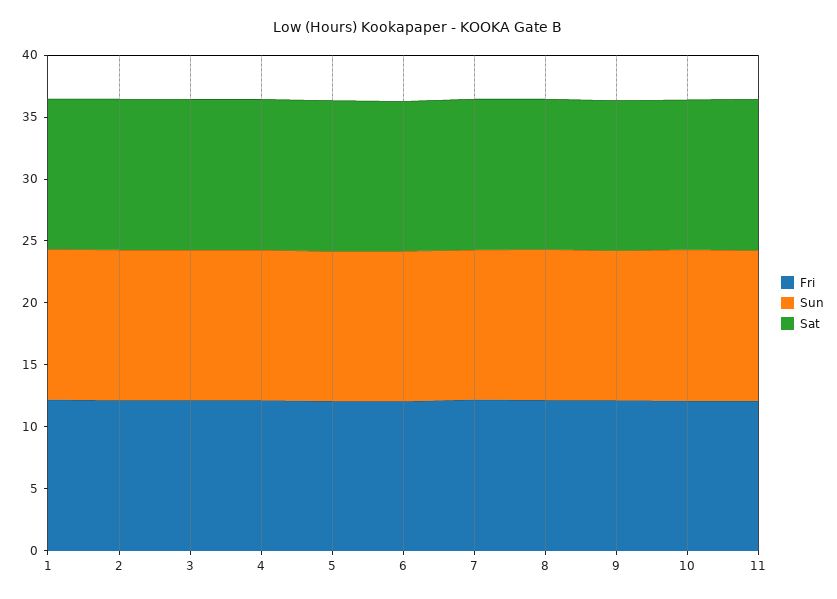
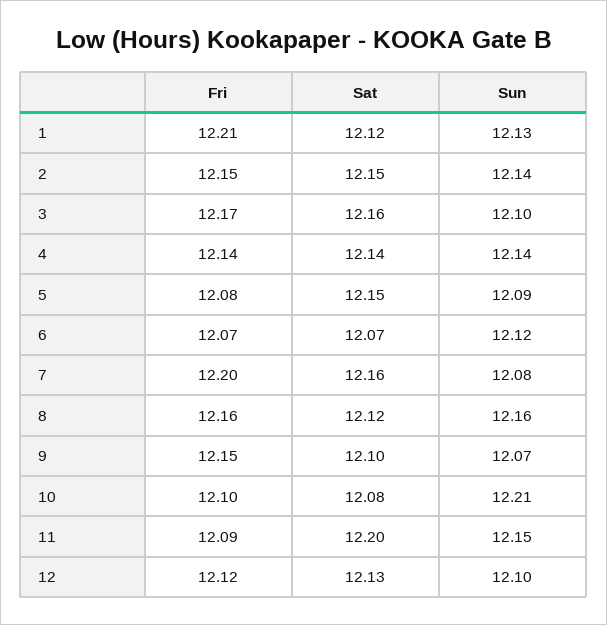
  {
    "Fri": {
      "1": 12.21,
      "2": 12.15,
      "3": 12.17,
      "4": 12.14,
      "5": 12.08,
      "6": 12.07,
      "7": 12.2,
      "8": 12.16,
      "9": 12.15,
      "10": 12.1,
-     "11": 12.09
+     "11": 12.09,
+     "12": 12.12
    },
    "Sun": {
      "1": 12.13,
      "2": 12.14,
      "3": 12.1,
      "4": 12.14,
      "5": 12.09,
      "6": 12.12,
      "7": 12.08,
      "8": 12.16,
      "9": 12.07,
      "10": 12.21,
-     "11": 12.15
+     "11": 12.15,
+     "12": 12.1
    },
    "Sat": {
      "1": 12.12,
      "2": 12.15,
      "3": 12.16,
      "4": 12.14,
      "5": 12.15,
      "6": 12.07,
      "7": 12.16,
      "8": 12.12,
      "9": 12.1,
      "10": 12.08,
-     "11": 12.2
+     "11": 12.2,
+     "12": 12.13
    }
  }

